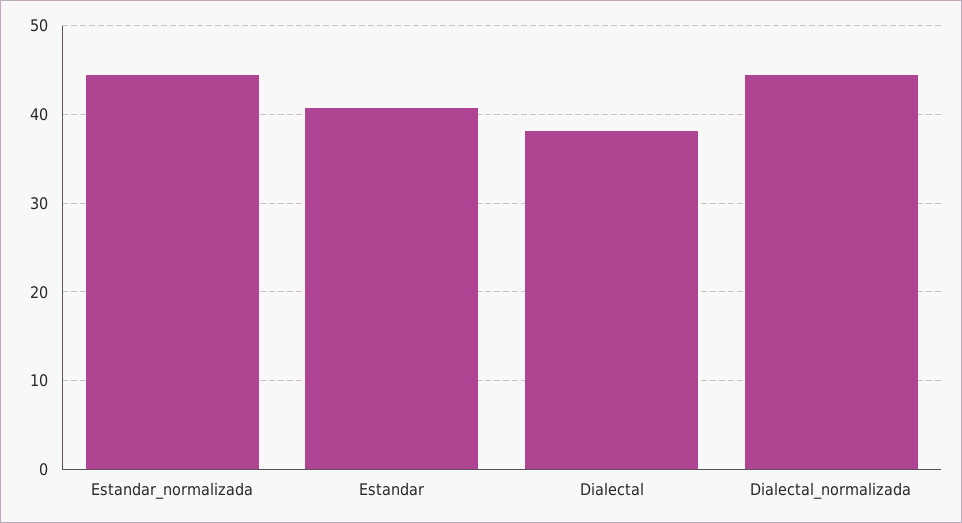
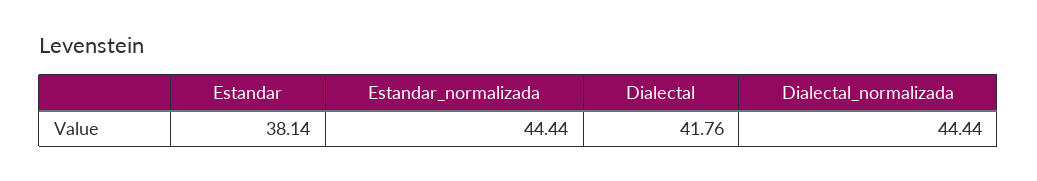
  {
    "Estandar_normalizada": 44.44,
-   "Estandar": 41,
+   "Estandar": 38.14,
-   "Dialectal": 38,
+   "Dialectal": 41.76,
    "Dialectal_normalizada": 44.44
  }

